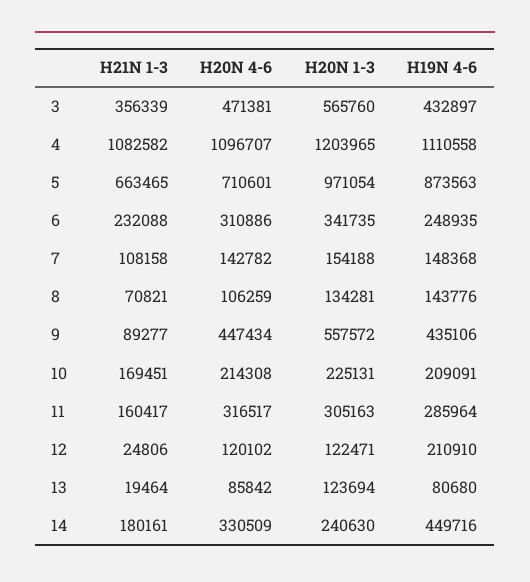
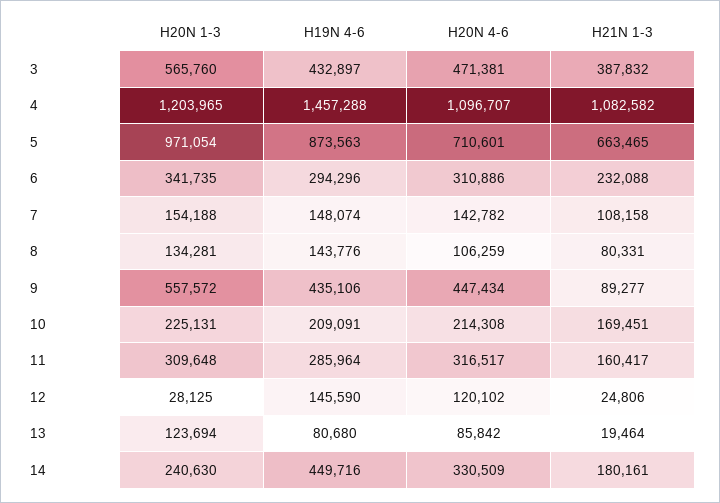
  {
    "H21N 1-3": {
-     "3": 356339,
+     "3": 387832,
      "4": 1082582,
      "5": 663465,
      "6": 232088,
      "7": 108158,
-     "8": 70821,
+     "8": 80331,
      "9": 89277,
      "10": 169451,
      "11": 160417,
      "12": 24806,
      "13": 19464,
      "14": 180161
    },
    "H20N 4-6": {
      "3": 471381,
      "4": 1096707,
      "5": 710601,
      "6": 310886,
      "7": 142782,
      "8": 106259,
      "9": 447434,
      "10": 214308,
      "11": 316517,
      "12": 120102,
      "13": 85842,
      "14": 330509
    },
    "H20N 1-3": {
      "3": 565760,
      "4": 1203965,
      "5": 971054,
      "6": 341735,
      "7": 154188,
      "8": 134281,
      "9": 557572,
      "10": 225131,
-     "11": 305163,
+     "11": 309648,
-     "12": 122471,
+     "12": 28125,
      "13": 123694,
      "14": 240630
    },
    "H19N 4-6": {
      "3": 432897,
-     "4": 1110558,
+     "4": 1457288,
      "5": 873563,
-     "6": 248935,
+     "6": 294296,
-     "7": 148368,
+     "7": 148074,
      "8": 143776,
      "9": 435106,
      "10": 209091,
      "11": 285964,
-     "12": 210910,
+     "12": 145590,
      "13": 80680,
      "14": 449716
    }
  }

